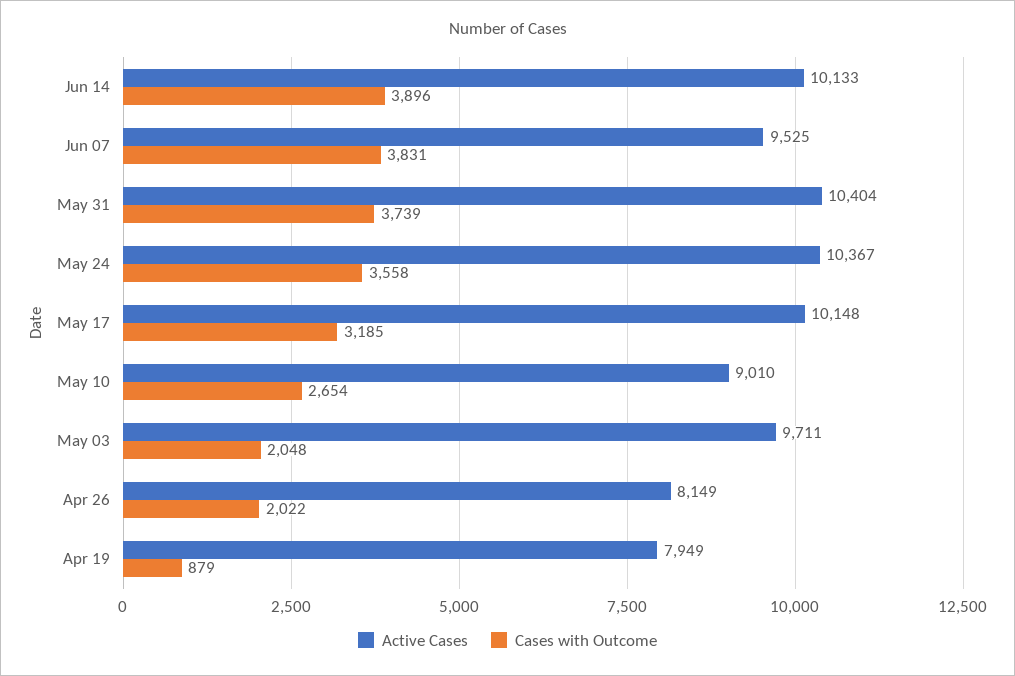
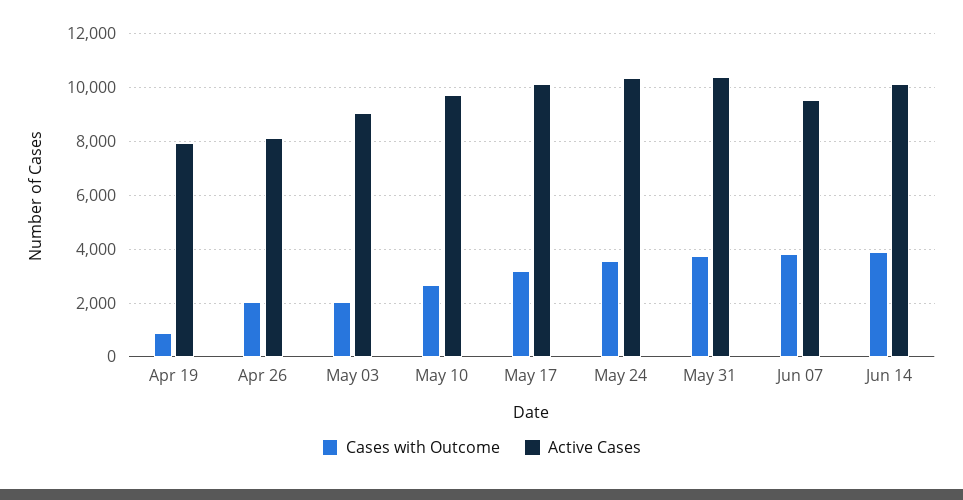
  {
    "Active Cases": {
      "Jun 14": 10133,
      "Jun 07": 9525,
      "May 31": 10404,
      "May 24": 10367,
      "May 17": 10148,
-     "May 10": 9010,
+     "May 10": 9750,
-     "May 03": 9711,
+     "May 03": 9000,
      "Apr 26": 8149,
      "Apr 19": 7949
    },
    "Cases with Outcome": {
      "Jun 14": 3896,
      "Jun 07": 3831,
      "May 31": 3739,
      "May 24": 3558,
      "May 17": 3185,
      "May 10": 2654,
      "May 03": 2048,
      "Apr 26": 2022,
      "Apr 19": 879
    }
  }

